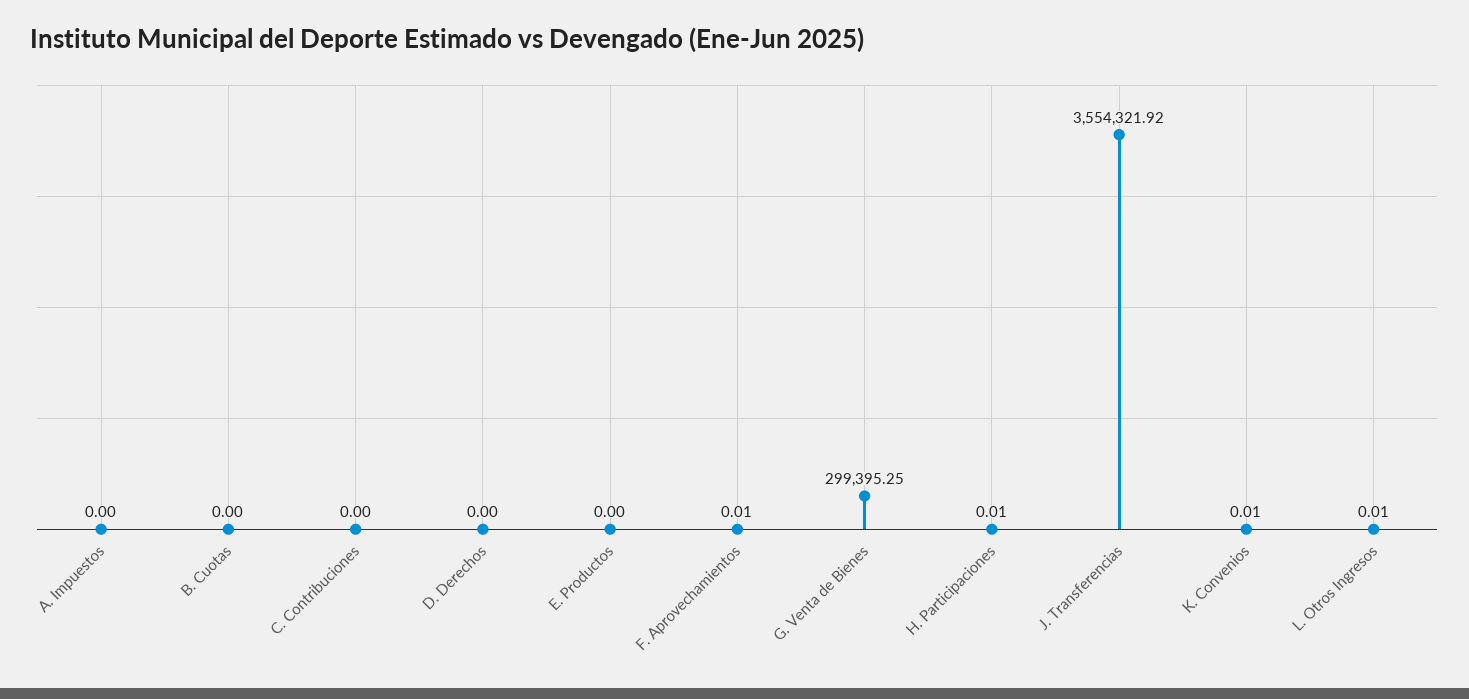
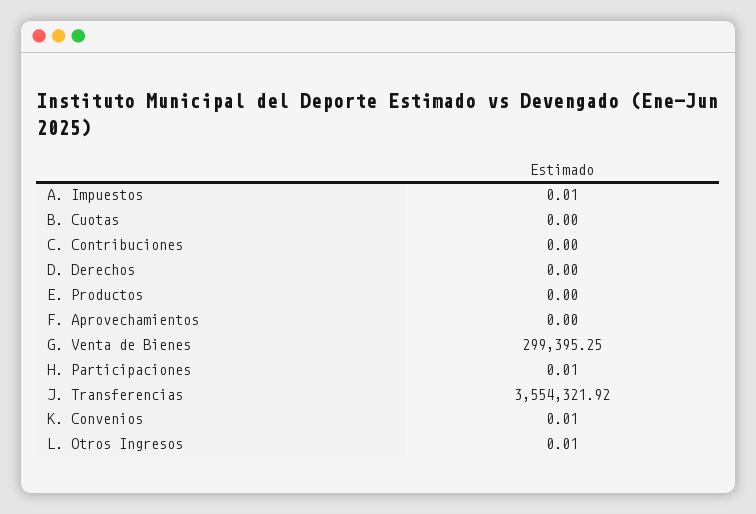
  {
-   "A. Impuestos": 0,
+   "A. Impuestos": 0.01,
    "B. Cuotas": 0,
    "C. Contribuciones": 0,
    "D. Derechos": 0,
    "E. Productos": 0,
-   "F. Aprovechamientos": 0.01,
+   "F. Aprovechamientos": 0,
    "G. Venta de Bienes": 299395.25,
    "H. Participaciones": 0.01,
    "J. Transferencias": 3554321.92,
    "K. Convenios": 0.01,
    "L. Otros Ingresos": 0.01
  }

